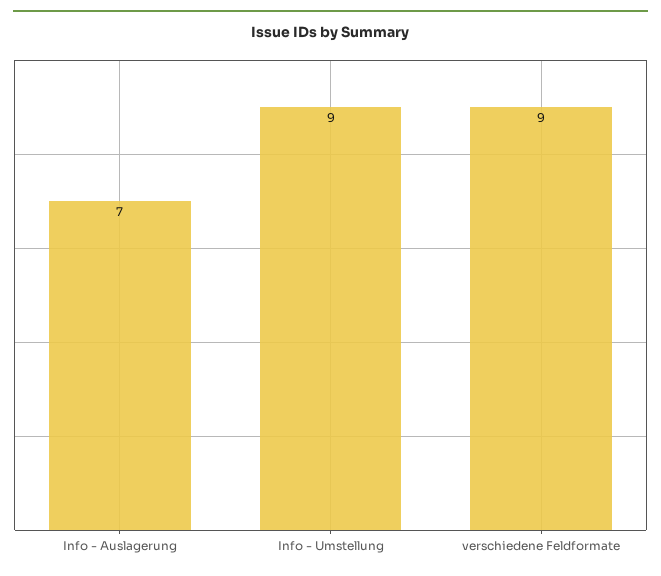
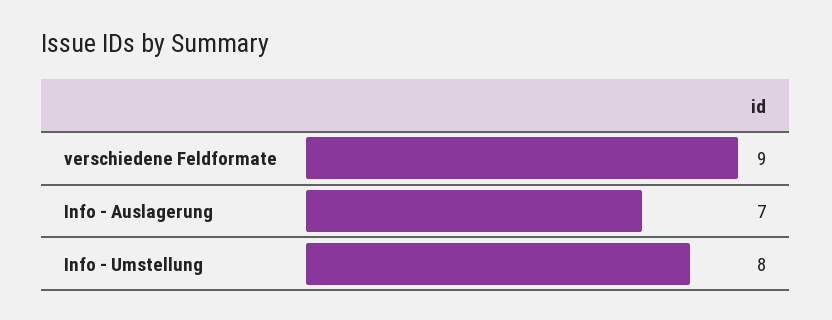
  {
    "Info - Auslagerung": 7,
-   "Info - Umstellung": 9,
+   "Info - Umstellung": 8,
    "verschiedene Feldformate": 9
  }

